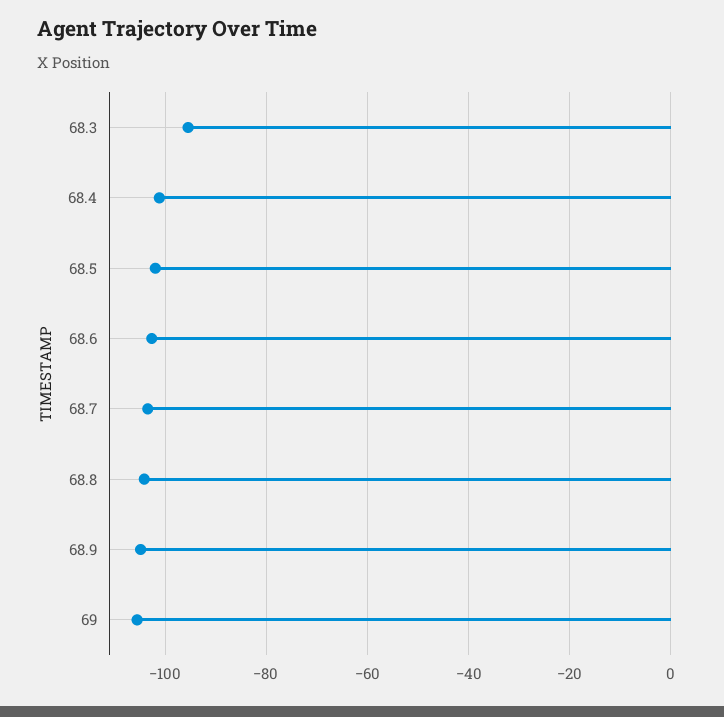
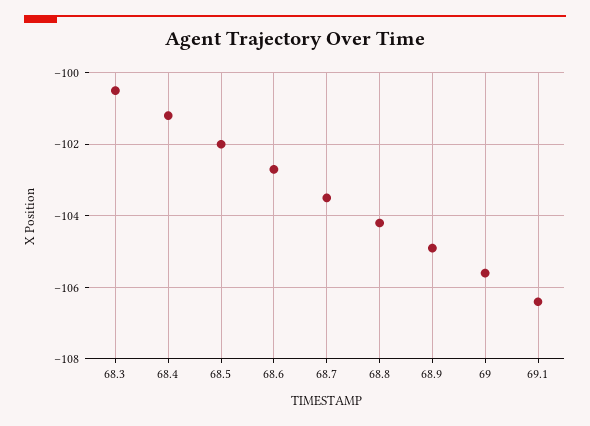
  {
-   "68.3": -96,
+   "68.3": -100.5,
    "68.4": -101,
    "68.5": -102,
    "68.6": -102.5,
    "68.7": -103.5,
    "68.8": -104,
    "68.9": -105,
-   "69": -105.5
+   "69": -105.5,
+   "69.1": -106.5
  }

